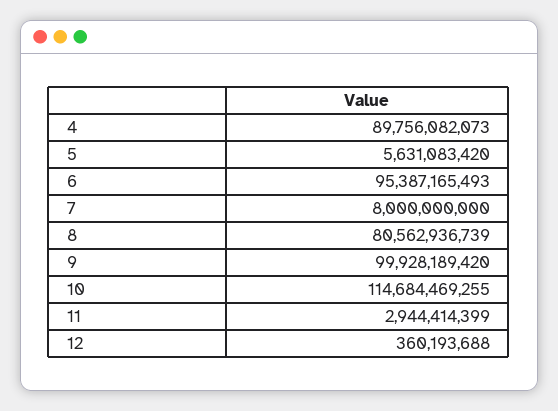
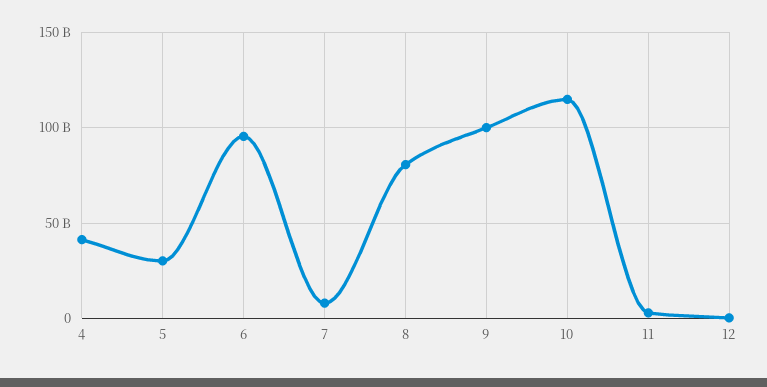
  {
-   "4": 89756082073,
+   "4": 40000000000,
-   "5": 5631083420,
+   "5": 30000000000,
    "6": 95387165493,
    "7": 8000000000,
    "8": 80562936739,
    "9": 99928189420,
    "10": 114684469255,
    "11": 2944414399,
    "12": 360193688
  }

